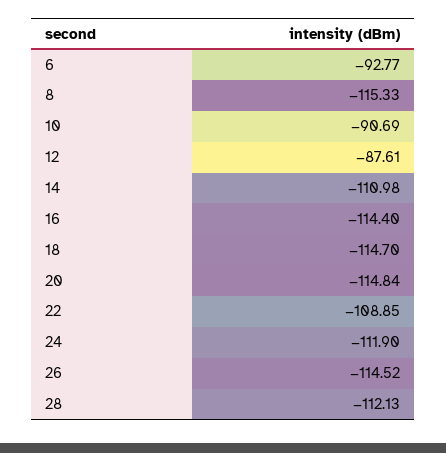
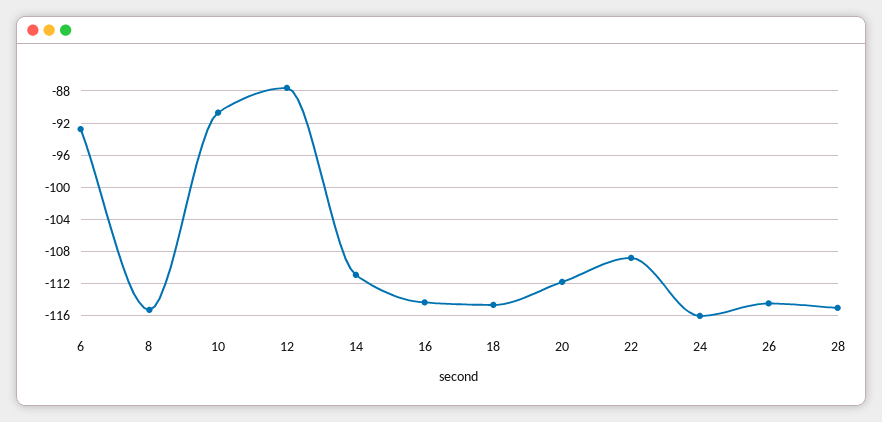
  {
    "6": -92.77,
    "8": -115.33,
    "10": -90.69,
    "12": -87.61,
    "14": -110.98,
    "16": -114.4,
    "18": -114.7,
-   "20": -114.84,
+   "20": -112,
    "22": -108.85,
-   "24": -111.9,
+   "24": -116,
    "26": -114.52,
-   "28": -112.13
+   "28": -115
  }

